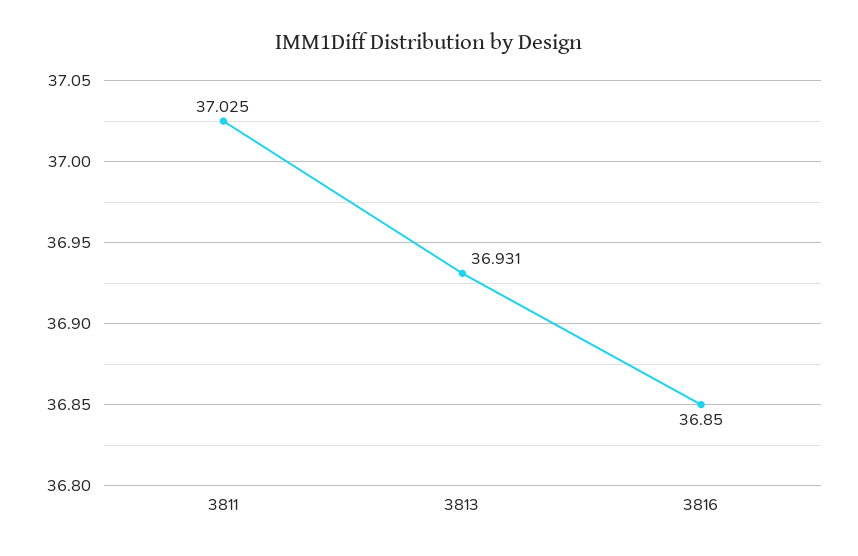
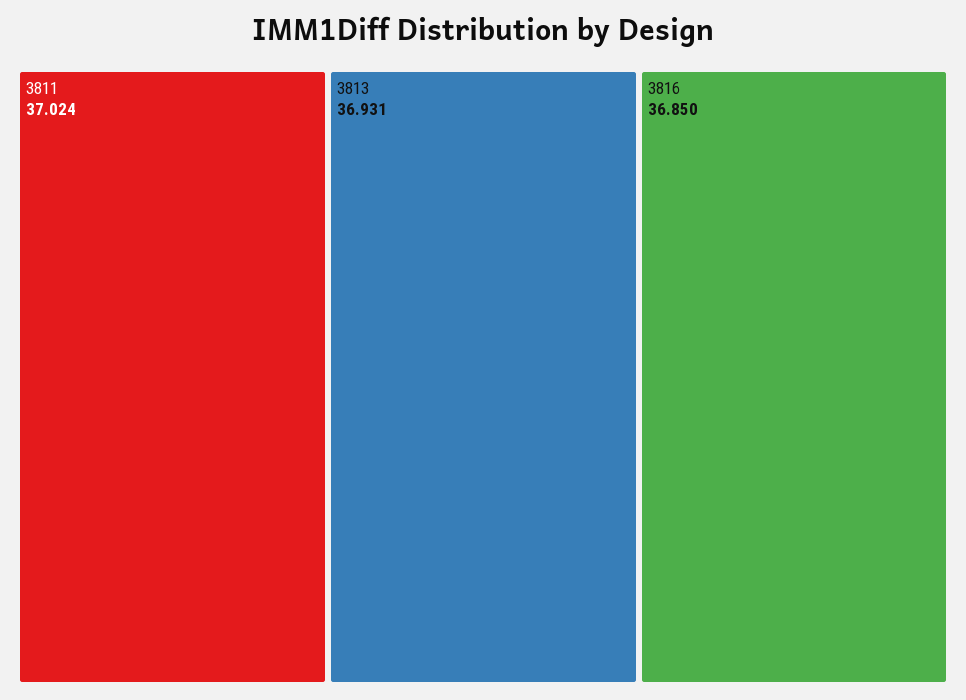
  {
-   "3811": 37.025,
+   "3811": 37.024,
    "3813": 36.931,
    "3816": 36.85
  }

